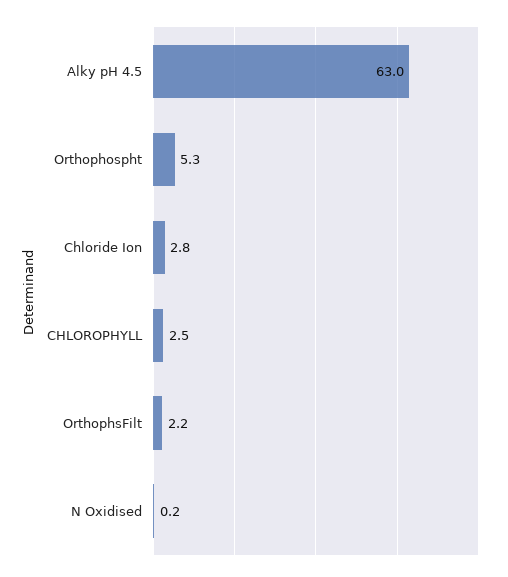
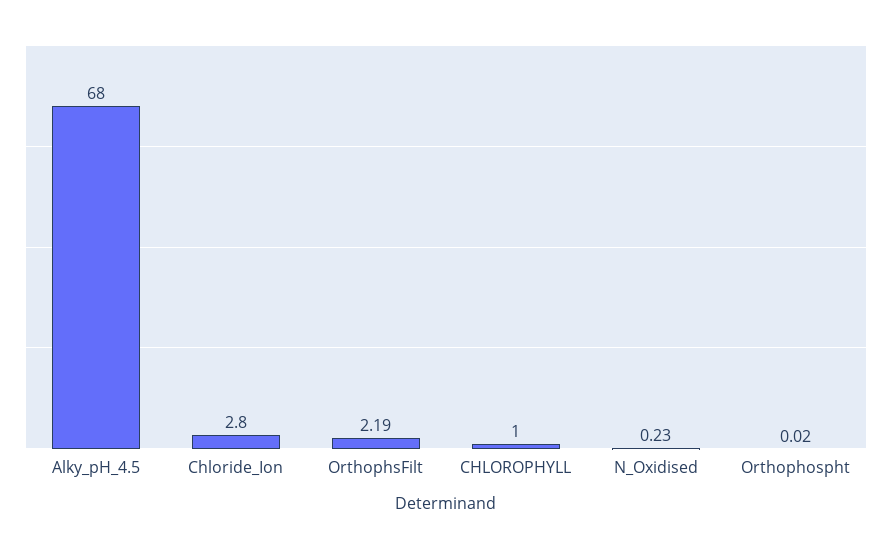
  {
-   "Alky pH 4.5": 63,
+   "Alky pH 4.5": 68,
-   "Orthophospht": 5.3,
+   "Orthophospht": 0.02,
    "Chloride Ion": 2.8,
-   "CHLOROPHYLL": 2.5,
+   "CHLOROPHYLL": 1,
    "OrthophsFilt": 2.19,
    "N Oxidised": 0.23
  }

